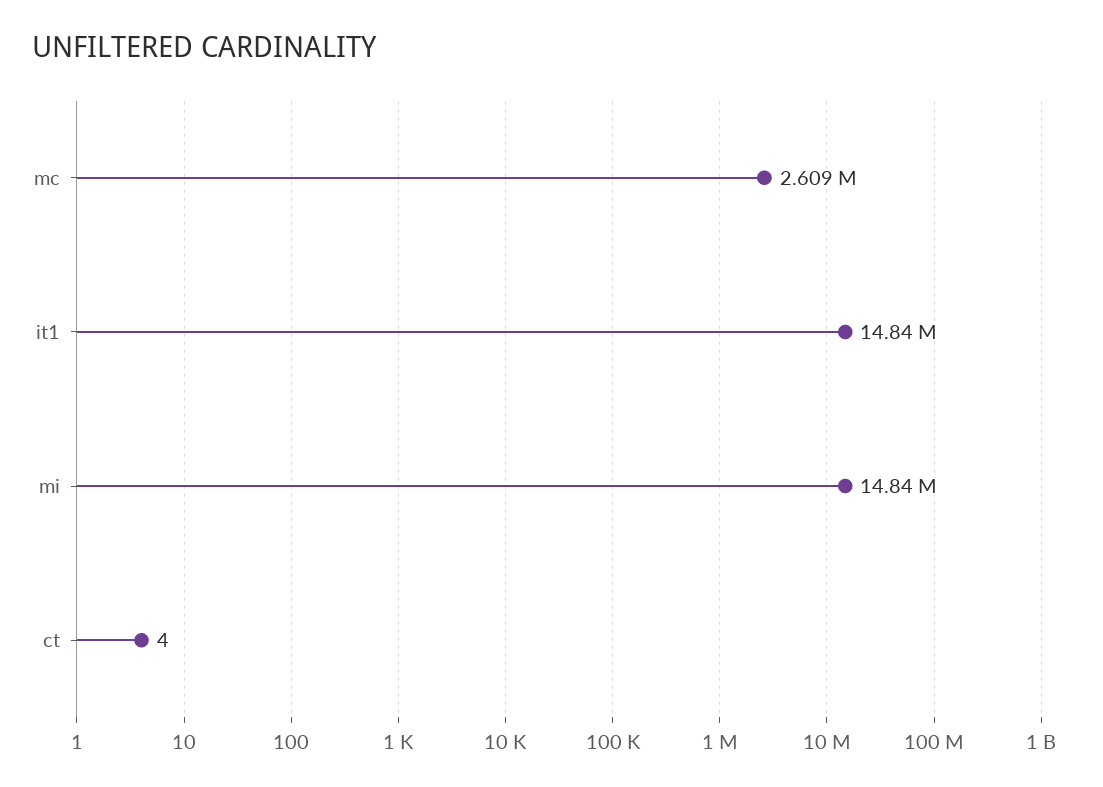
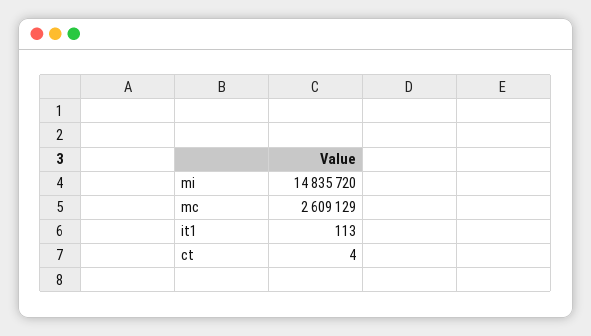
  {
    "mc": 2609129,
-   "it1": 14840000,
+   "it1": 113,
    "mi": 14835720,
    "ct": 4
  }

